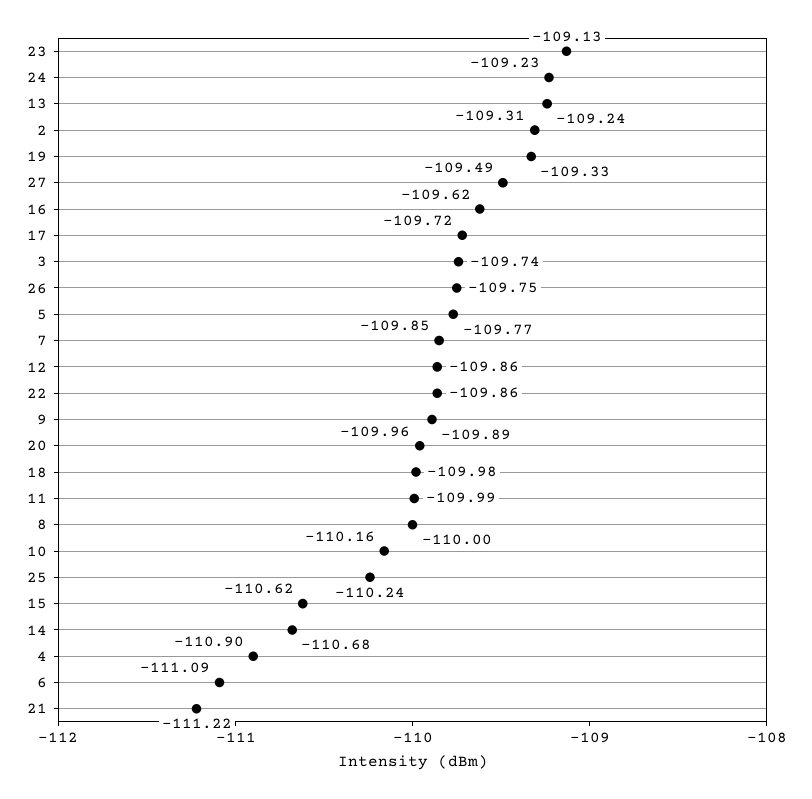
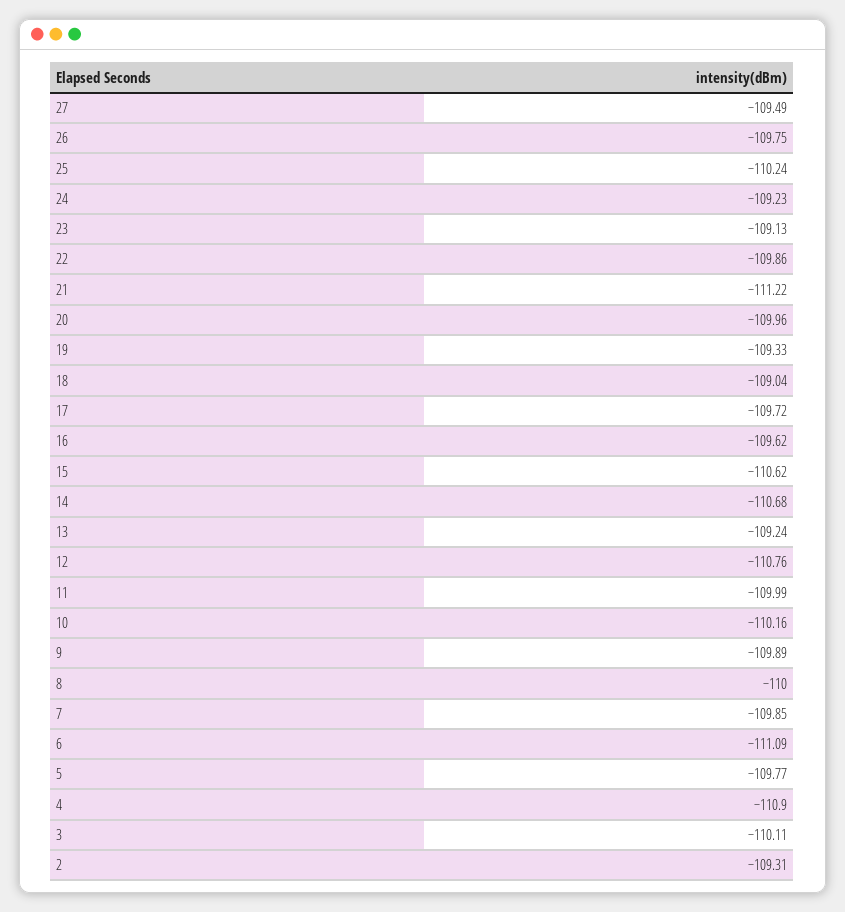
  {
    "23": -109.13,
    "24": -109.23,
    "13": -109.24,
    "2": -109.31,
    "19": -109.33,
    "27": -109.49,
    "16": -109.62,
    "17": -109.72,
-   "3": -109.74,
+   "3": -110.11,
    "26": -109.75,
    "5": -109.77,
    "7": -109.85,
-   "12": -109.86,
+   "12": -110.76,
    "22": -109.86,
    "9": -109.89,
    "20": -109.96,
-   "18": -109.98,
+   "18": -109.04,
    "11": -109.99,
    "8": -110,
    "10": -110.16,
    "25": -110.24,
    "15": -110.62,
    "14": -110.68,
    "4": -110.9,
    "6": -111.09,
    "21": -111.22
  }

